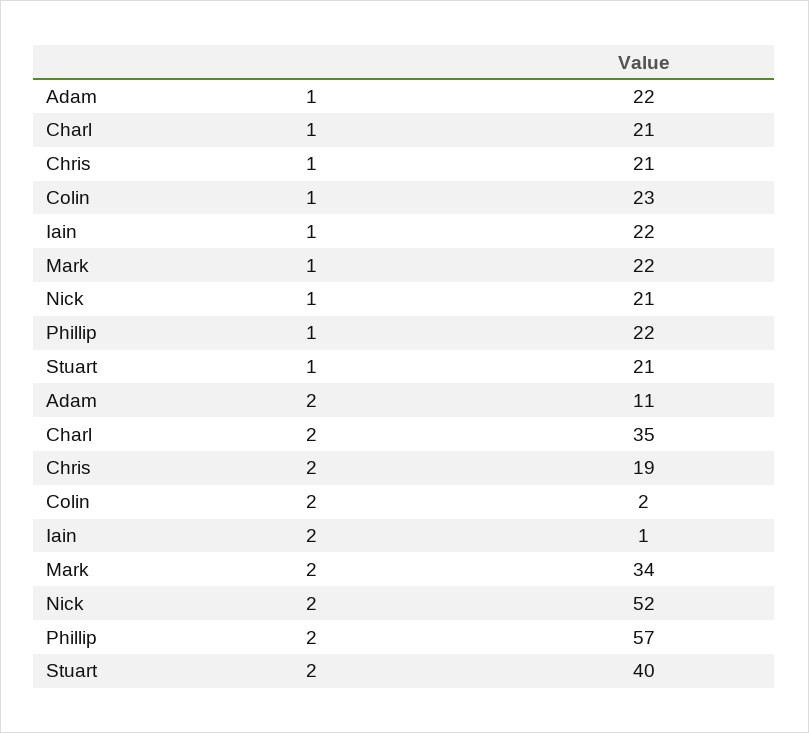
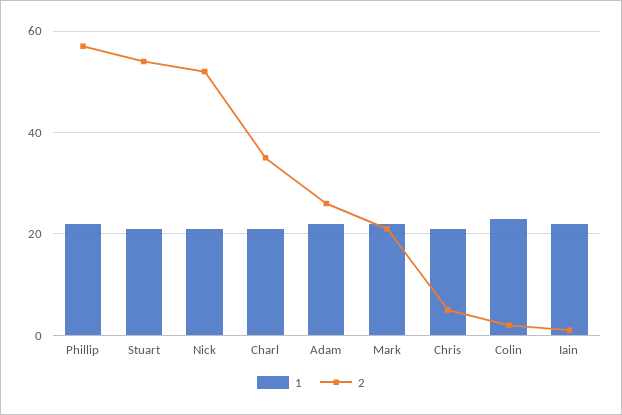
  {
    "1": {
      "Adam": 22,
      "Charl": 21,
      "Chris": 21,
      "Colin": 23,
      "Iain": 22,
      "Mark": 22,
      "Nick": 21,
      "Phillip": 22,
      "Stuart": 21
    },
    "2": {
-     "Adam": 11,
+     "Adam": 25,
      "Charl": 35,
-     "Chris": 19,
+     "Chris": 5,
      "Colin": 2,
      "Iain": 1,
-     "Mark": 34,
+     "Mark": 20,
      "Nick": 52,
      "Phillip": 57,
-     "Stuart": 40
+     "Stuart": 55
    }
  }

